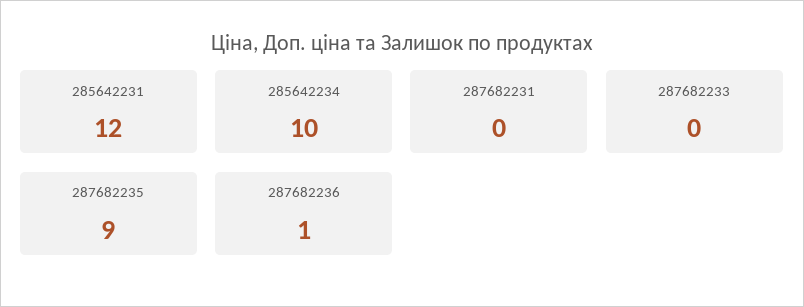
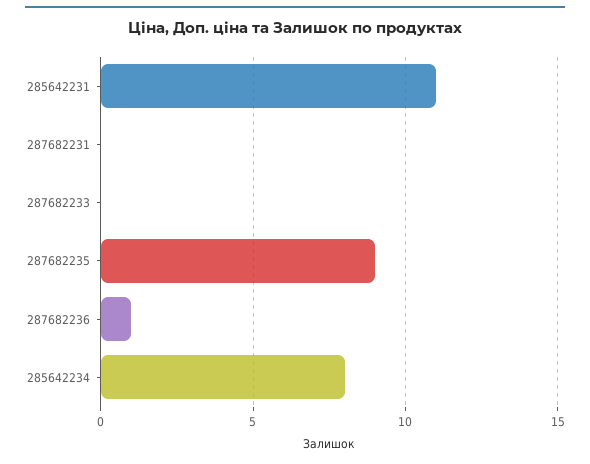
  {
-   "285642231": 12,
+   "285642231": 11,
-   "285642234": 10,
+   "285642234": 8,
    "287682231": 0,
    "287682233": 0,
    "287682235": 9,
    "287682236": 1
  }

